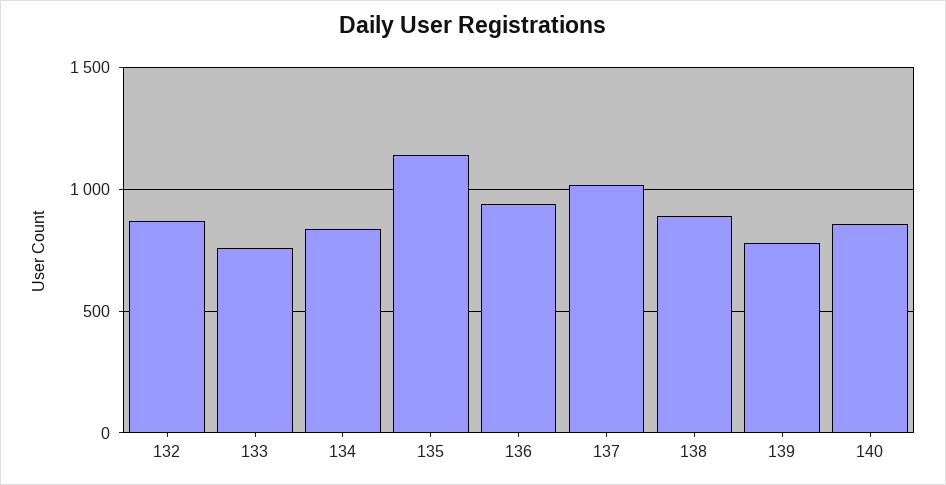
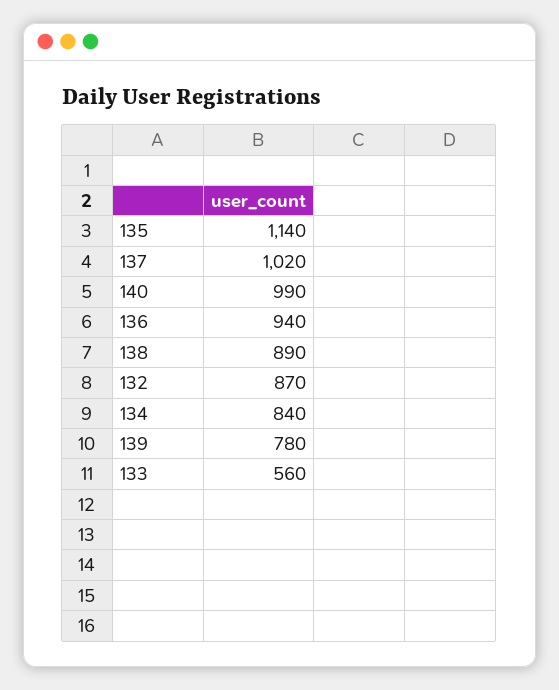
  {
    "132": 870,
-   "133": 750,
+   "133": 560,
    "134": 840,
    "135": 1140,
    "136": 940,
    "137": 1020,
    "138": 890,
    "139": 780,
-   "140": 850
+   "140": 990
  }

